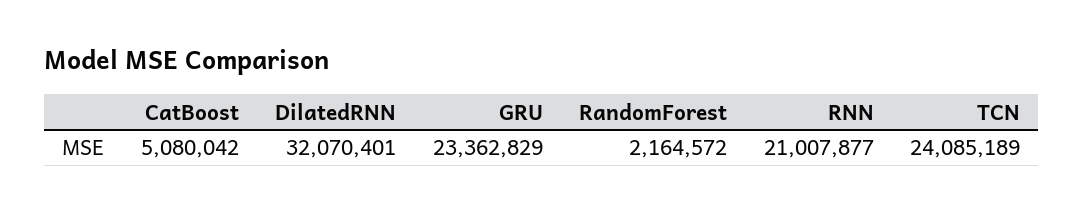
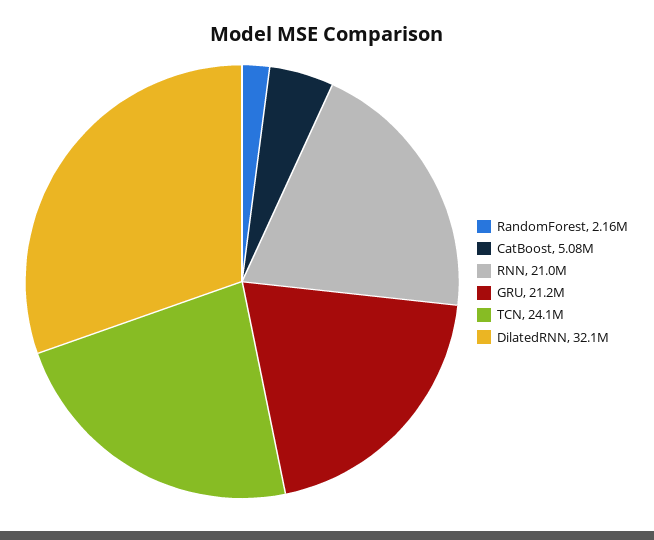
  {
    "CatBoost": 5080042,
    "DilatedRNN": 32070401,
-   "GRU": 23362829,
+   "GRU": 21200000,
    "RandomForest": 2164572,
    "RNN": 21007877,
    "TCN": 24085189
  }

